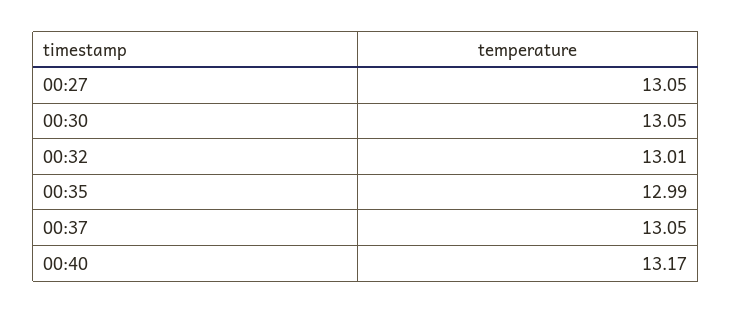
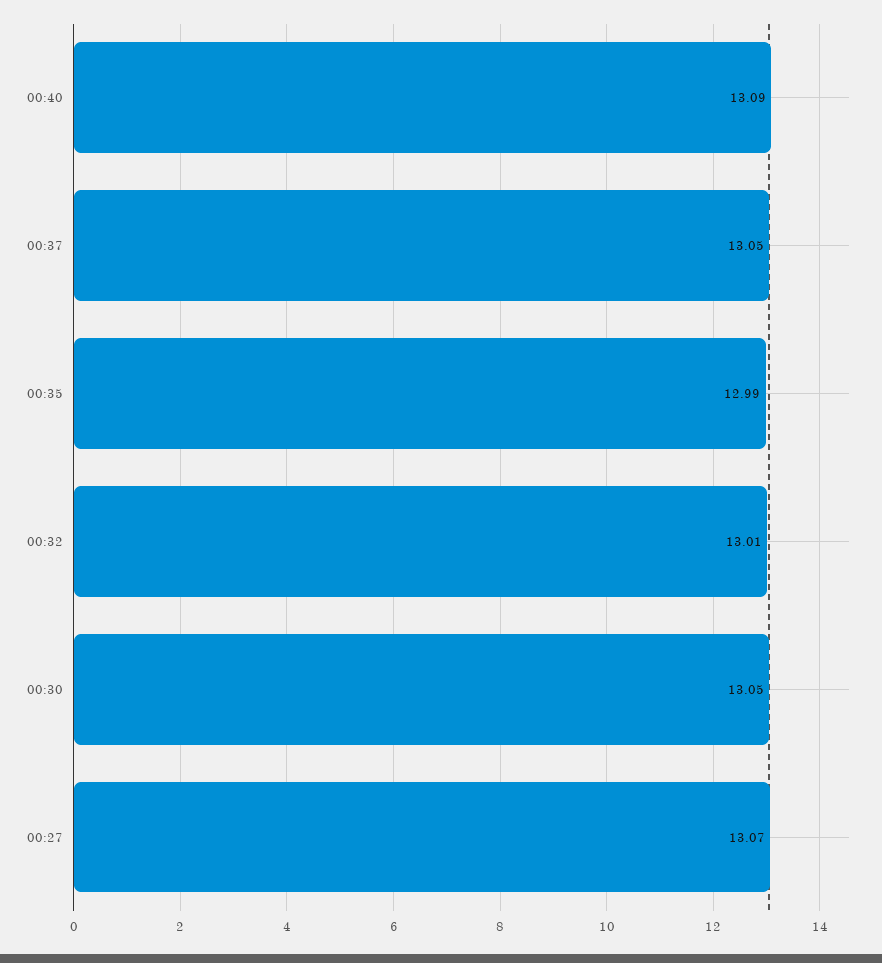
  {
-   "00:27": 13.05,
+   "00:27": 13.07,
    "00:30": 13.05,
    "00:32": 13.01,
    "00:35": 12.99,
    "00:37": 13.05,
-   "00:40": 13.17
+   "00:40": 13.09
  }

